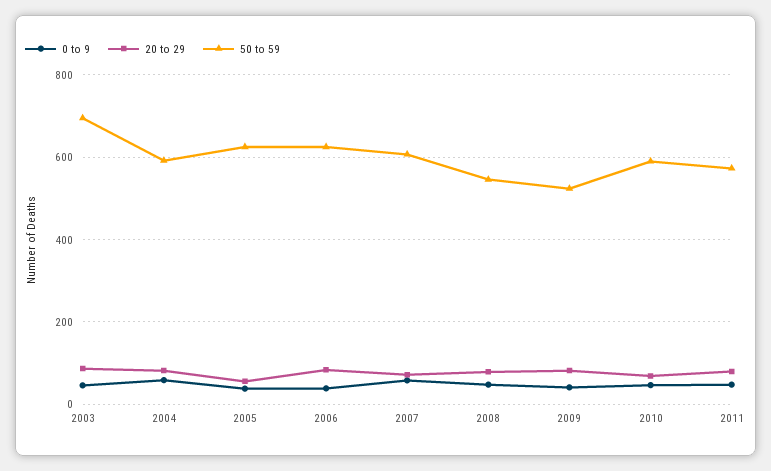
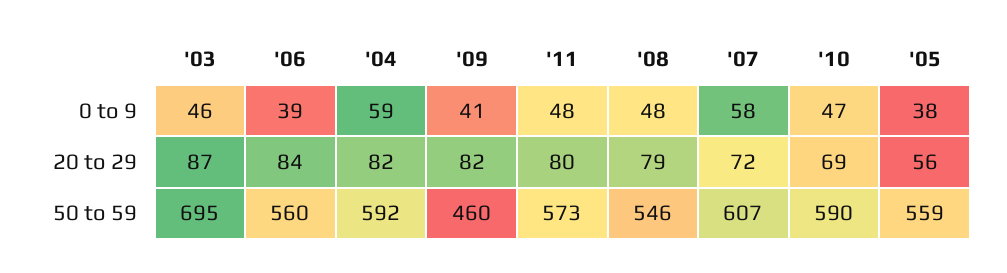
  {
    "0 to 9": {
      "2003": 46,
      "2004": 59,
      "2005": 38,
      "2006": 39,
      "2007": 58,
      "2008": 48,
      "2009": 41,
      "2010": 47,
      "2011": 48
    },
    "20 to 29": {
      "2003": 87,
      "2004": 82,
      "2005": 56,
      "2006": 84,
      "2007": 72,
      "2008": 79,
      "2009": 82,
      "2010": 69,
      "2011": 80
    },
    "50 to 59": {
      "2003": 695,
      "2004": 592,
-     "2005": 620,
+     "2005": 559,
-     "2006": 620,
+     "2006": 560,
      "2007": 607,
      "2008": 546,
-     "2009": 520,
+     "2009": 460,
      "2010": 590,
      "2011": 573
    }
  }

